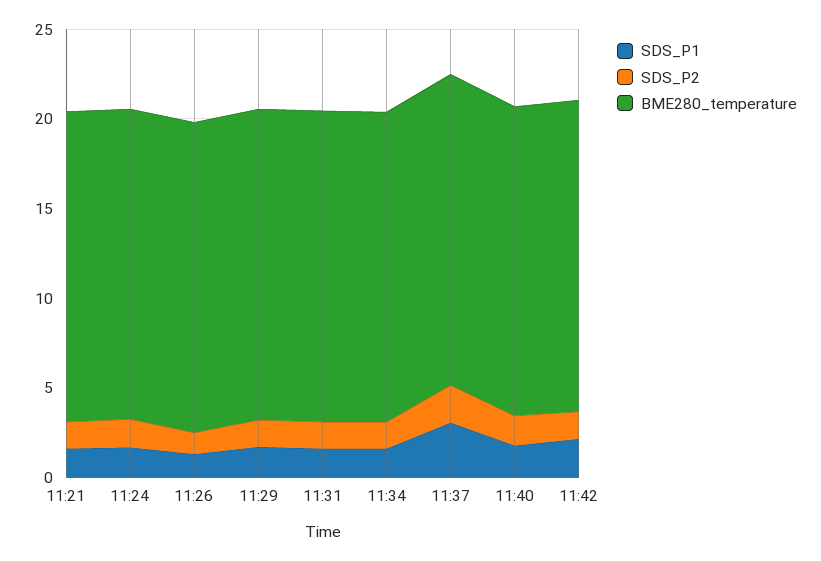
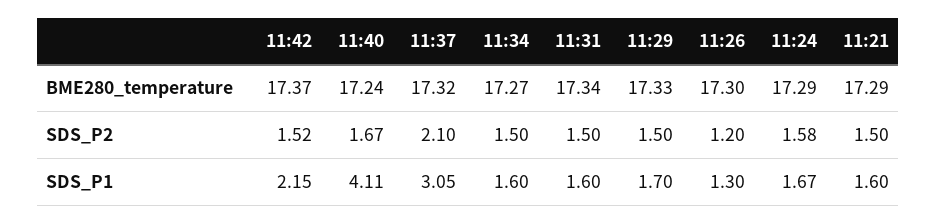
  {
    "SDS_P1": {
      "11:21": 1.6,
      "11:24": 1.67,
      "11:26": 1.3,
      "11:29": 1.7,
      "11:31": 1.6,
      "11:34": 1.6,
      "11:37": 3.05,
-     "11:40": 2,
+     "11:40": 4.11,
      "11:42": 2.15
    },
    "SDS_P2": {
      "11:21": 1.5,
      "11:24": 1.58,
      "11:26": 1.2,
      "11:29": 1.5,
      "11:31": 1.5,
      "11:34": 1.5,
      "11:37": 2.1,
      "11:40": 1.67,
      "11:42": 1.52
    },
    "BME280_temperature": {
      "11:21": 17.29,
      "11:24": 17.29,
      "11:26": 17.3,
      "11:29": 17.33,
      "11:31": 17.34,
      "11:34": 17.27,
      "11:37": 17.32,
      "11:40": 17.24,
      "11:42": 17.37
    }
  }

